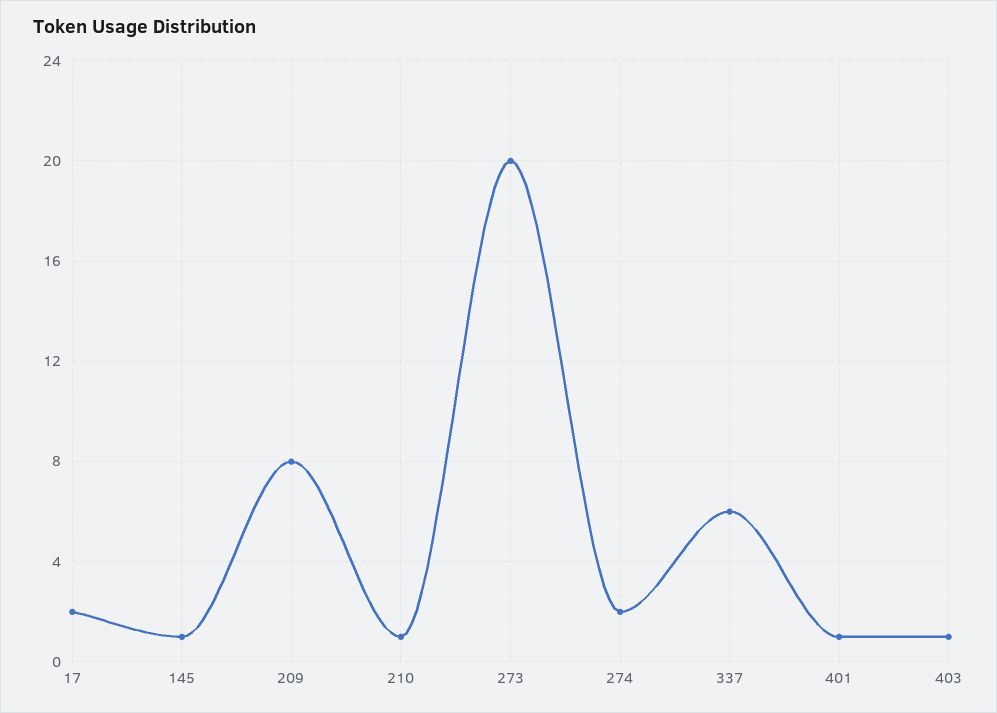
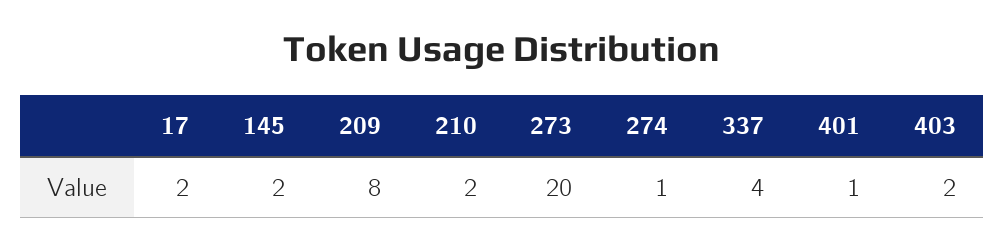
  {
    "17": 2,
-   "145": 1,
+   "145": 2,
    "209": 8,
-   "210": 1,
+   "210": 2,
    "273": 20,
-   "274": 2,
+   "274": 1,
-   "337": 6,
+   "337": 4,
    "401": 1,
-   "403": 1
+   "403": 2
  }

